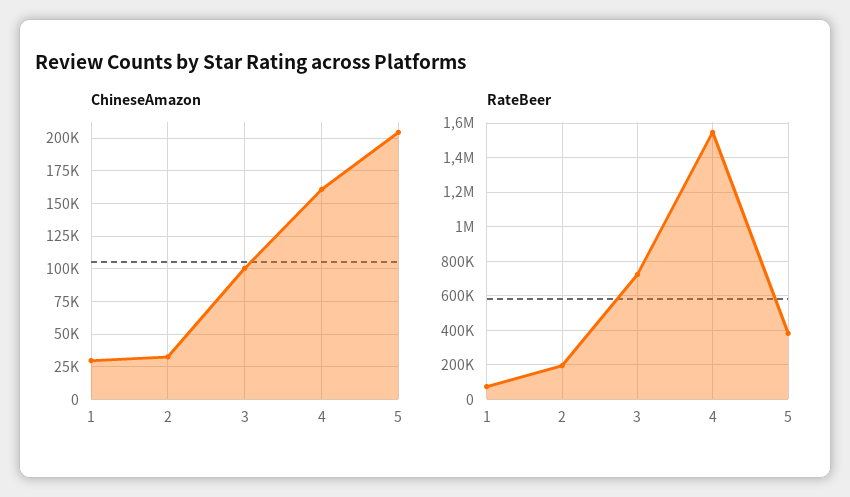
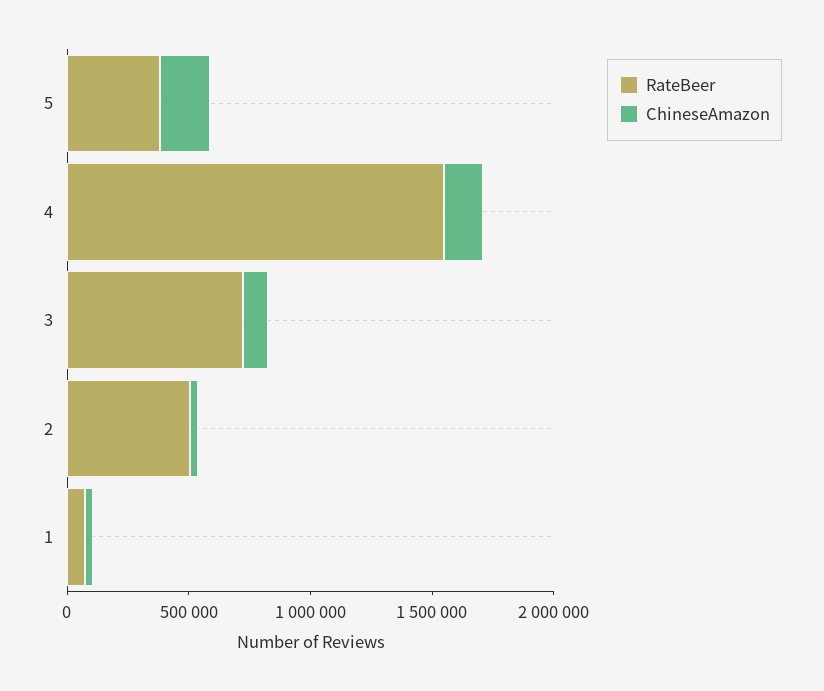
  {
    "ChineseAmazon": {
      "1": 30000,
      "2": 35000,
      "3": 100000,
      "4": 160000,
      "5": 205000
    },
    "RateBeer": {
      "1": 50000,
-     "2": 200000,
+     "2": 500000,
      "3": 700000,
      "4": 1550000,
      "5": 400000
    }
  }

